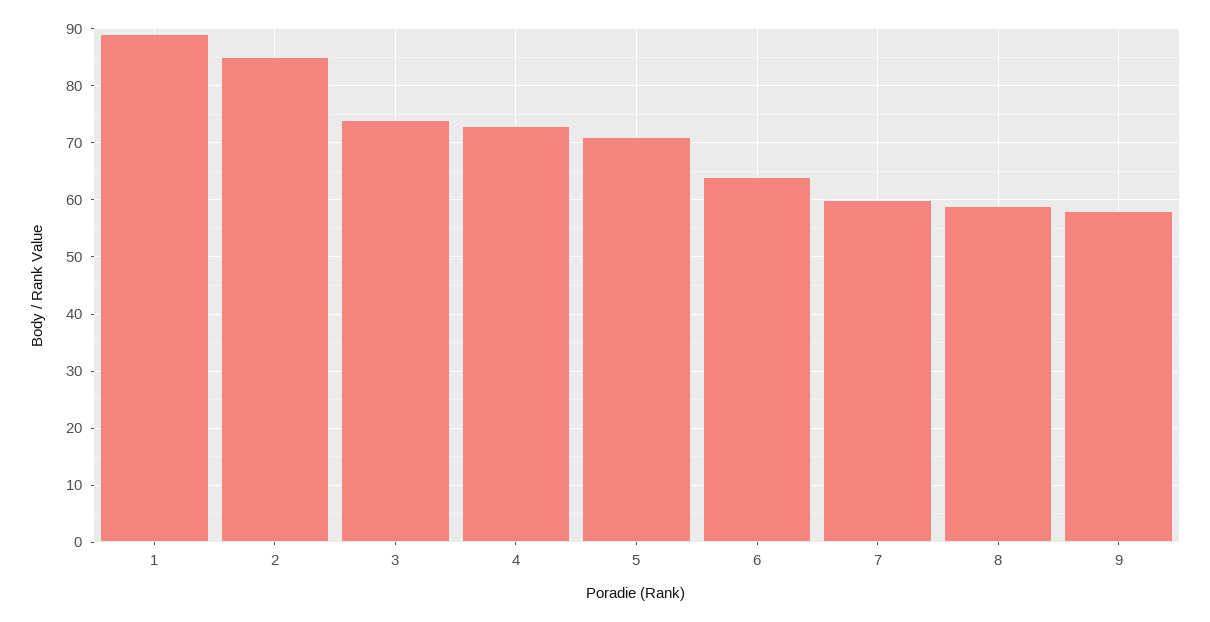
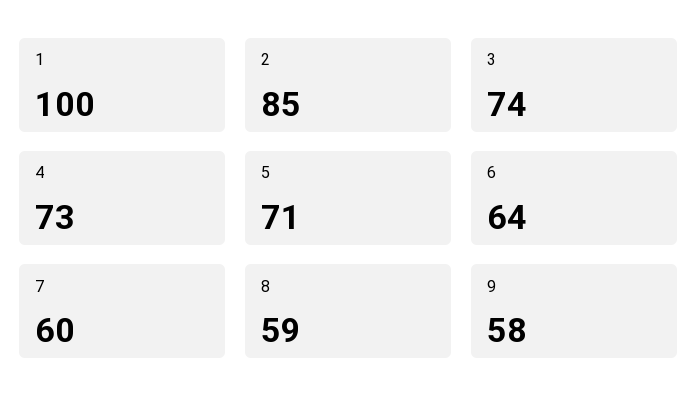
  {
-   "1": 90,
+   "1": 100,
    "2": 85,
    "3": 74,
    "4": 73,
    "5": 71,
    "6": 64,
    "7": 60,
    "8": 59,
    "9": 58
  }

